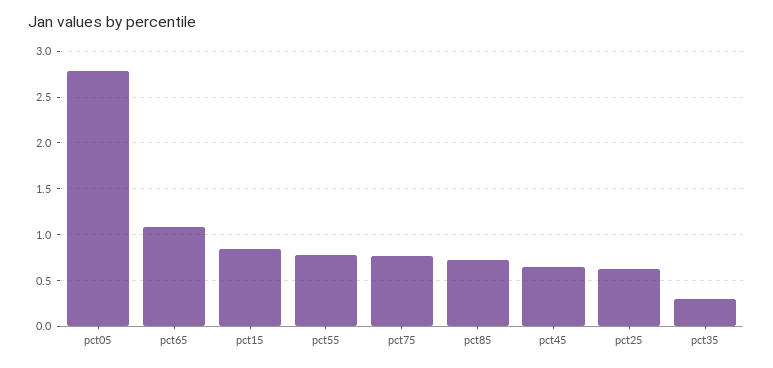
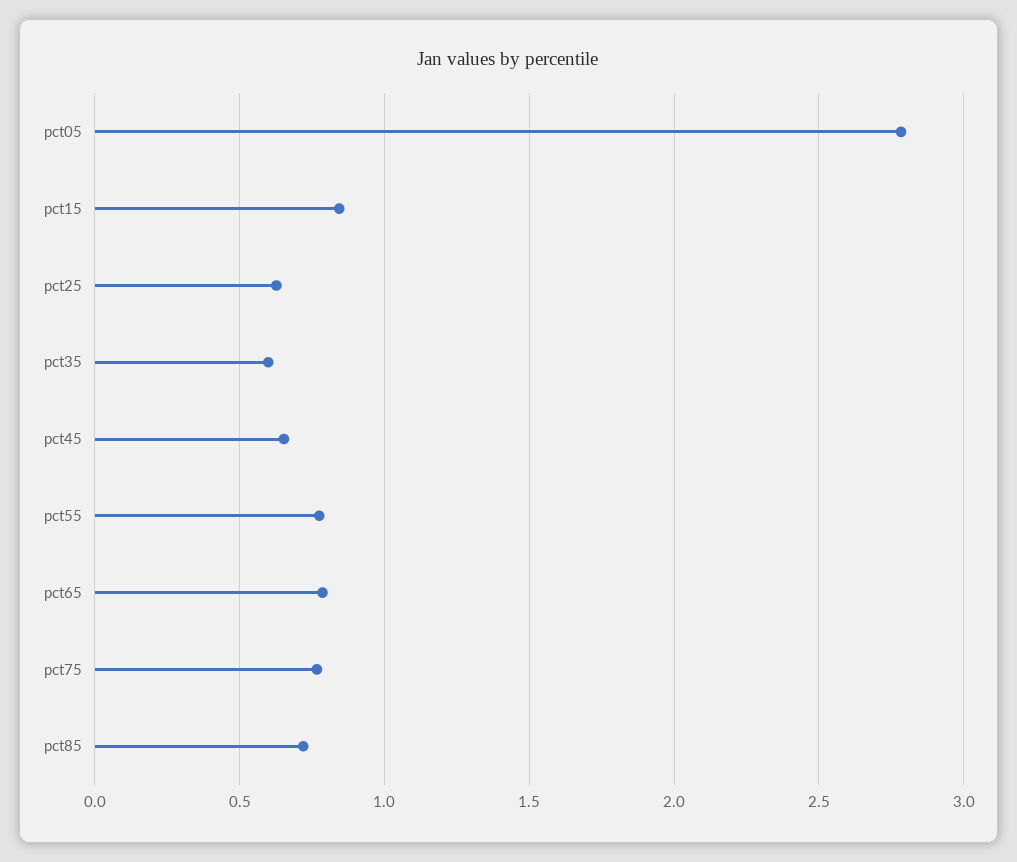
  {
    "pct05": 2.8,
-   "pct65": 1.1,
+   "pct65": 0.8,
    "pct15": 0.85,
    "pct55": 0.8,
    "pct75": 0.75,
    "pct85": 0.7,
    "pct45": 0.65,
    "pct25": 0.65,
-   "pct35": 0.3
+   "pct35": 0.6
  }

